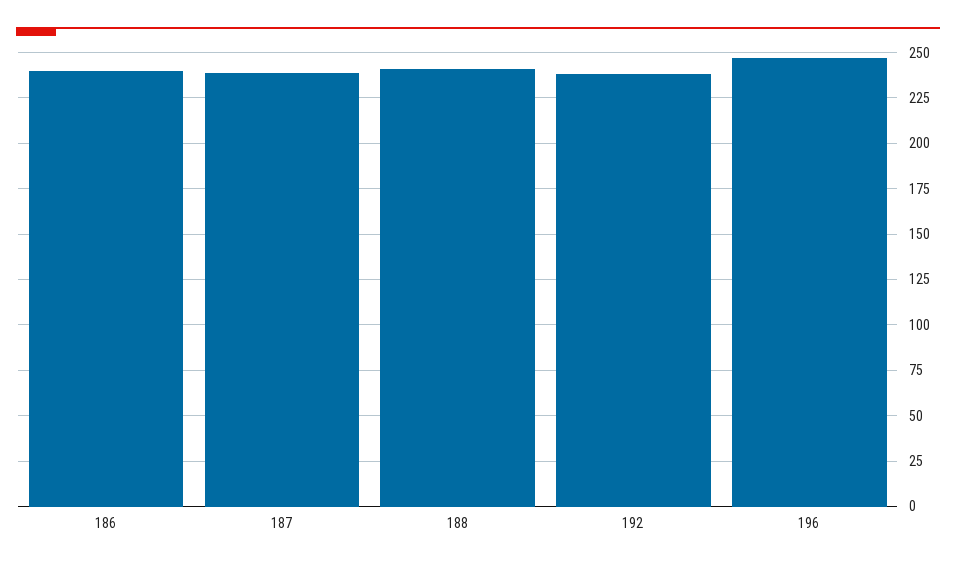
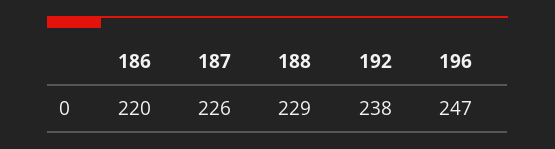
  {
-   "186": 240,
+   "186": 220,
-   "187": 240,
+   "187": 226,
-   "188": 240,
+   "188": 229,
    "192": 238,
    "196": 247
  }

